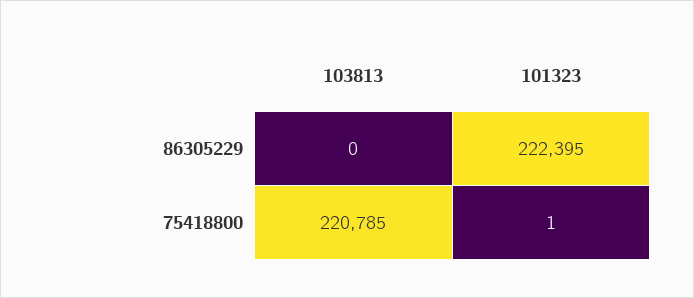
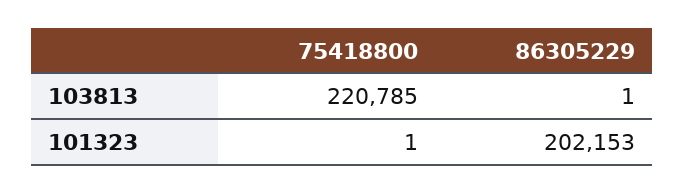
  {
    "103813": {
-     "86305229": 0,
+     "86305229": 1,
      "75418800": 220785
    },
    "101323": {
-     "86305229": 222395,
+     "86305229": 202153,
      "75418800": 1
    }
  }

